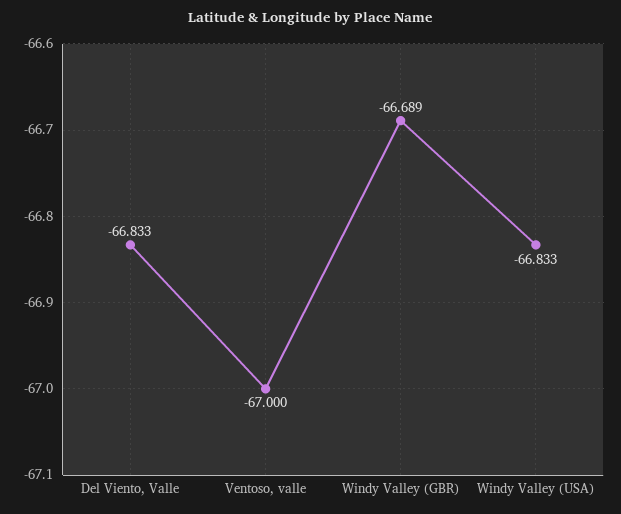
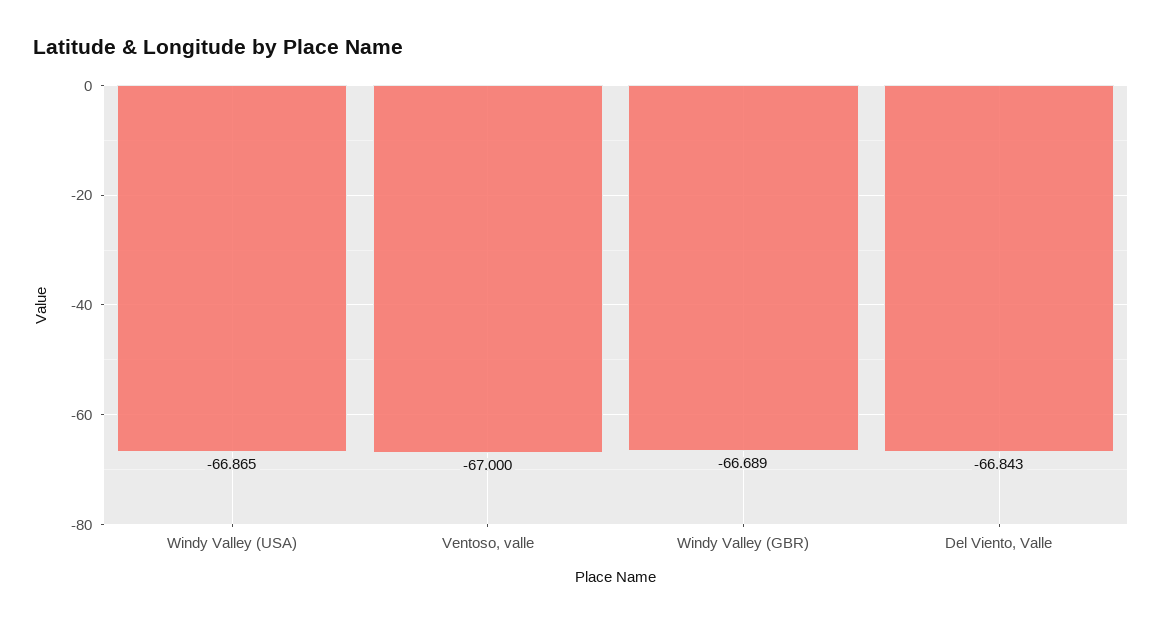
  {
-   "Del Viento, Valle": -66.833,
+   "Del Viento, Valle": -66.843,
    "Ventoso, valle": -67,
    "Windy Valley (GBR)": -66.689,
-   "Windy Valley (USA)": -66.833
+   "Windy Valley (USA)": -66.865
  }

